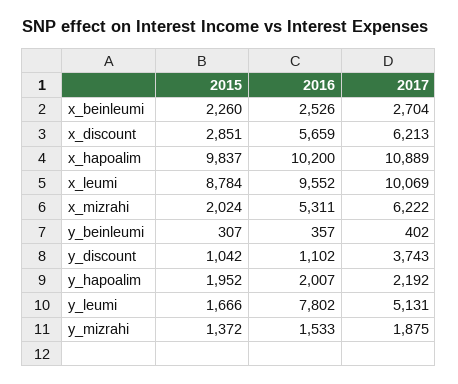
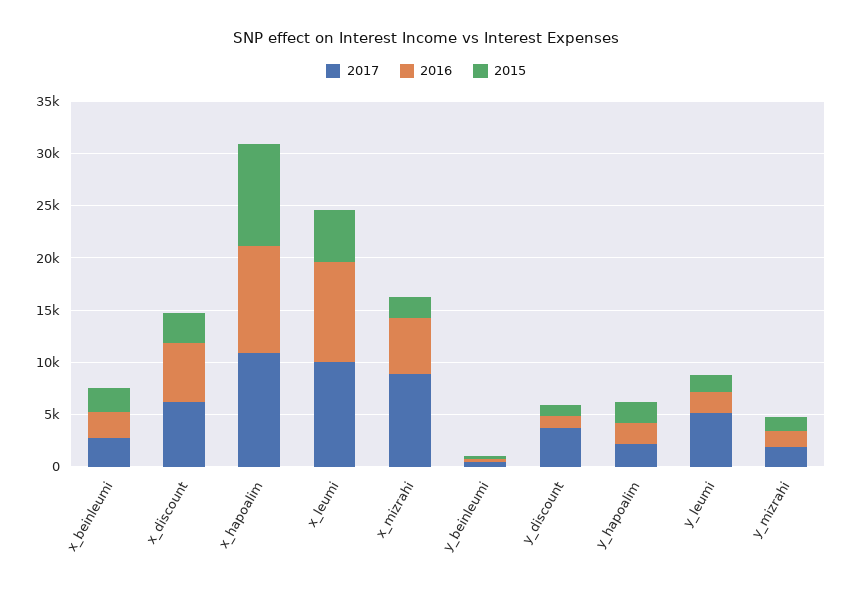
  {
    "2015": {
      "x_beinleumi": 2260,
      "x_discount": 2851,
      "x_hapoalim": 9837,
-     "x_leumi": 8784,
+     "x_leumi": 5000,
      "x_mizrahi": 2024,
      "y_beinleumi": 307,
      "y_discount": 1042,
      "y_hapoalim": 1952,
      "y_leumi": 1666,
      "y_mizrahi": 1372
    },
    "2016": {
      "x_beinleumi": 2526,
      "x_discount": 5659,
      "x_hapoalim": 10200,
      "x_leumi": 9552,
      "x_mizrahi": 5311,
      "y_beinleumi": 357,
      "y_discount": 1102,
      "y_hapoalim": 2007,
-     "y_leumi": 7802,
+     "y_leumi": 2000,
      "y_mizrahi": 1533
    },
    "2017": {
      "x_beinleumi": 2704,
      "x_discount": 6213,
      "x_hapoalim": 10889,
      "x_leumi": 10069,
-     "x_mizrahi": 6222,
+     "x_mizrahi": 9000,
      "y_beinleumi": 402,
      "y_discount": 3743,
      "y_hapoalim": 2192,
      "y_leumi": 5131,
      "y_mizrahi": 1875
    }
  }

